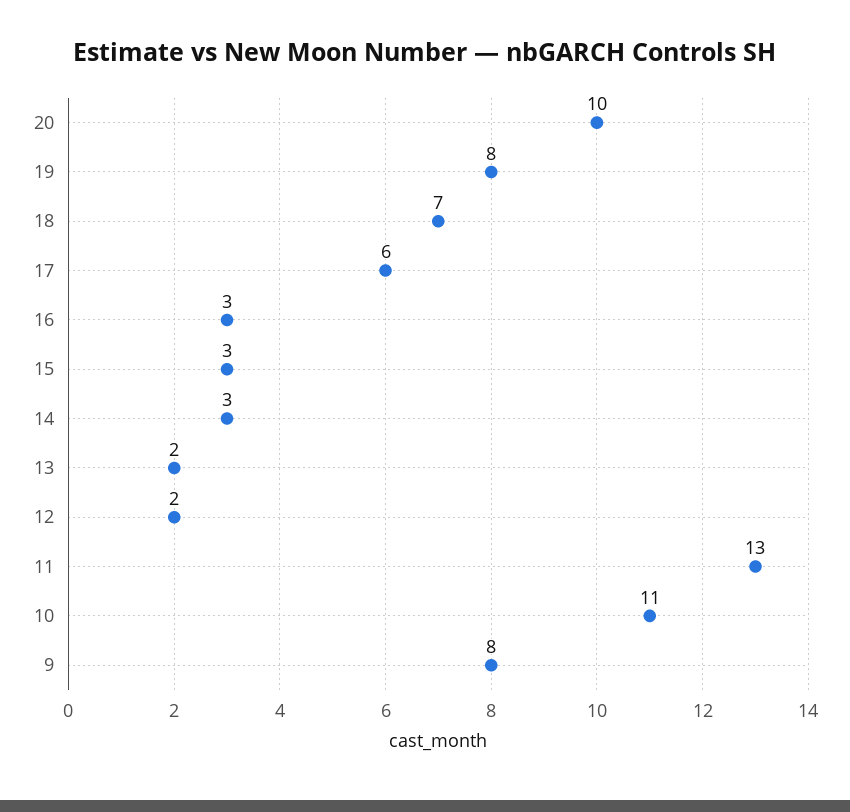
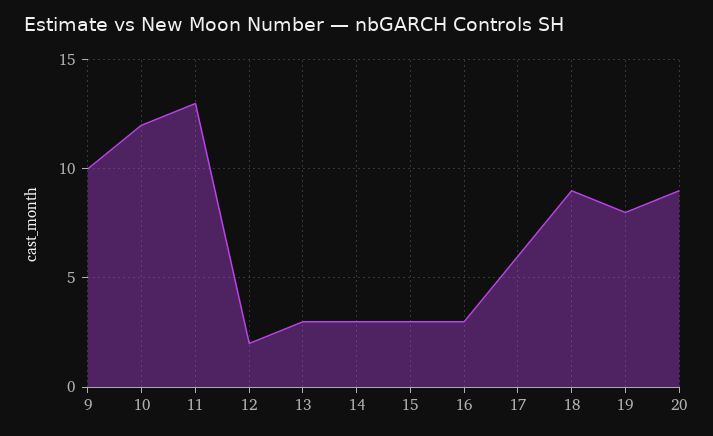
  {
-   "20": 10,
+   "20": 9,
    "19": 8,
-   "18": 7,
+   "18": 9,
    "17": 6,
    "16": 3,
    "15": 3,
    "14": 3,
-   "13": 2,
+   "13": 3,
    "12": 2,
    "11": 13,
-   "10": 11,
+   "10": 12,
-   "9": 8
+   "9": 10
  }

